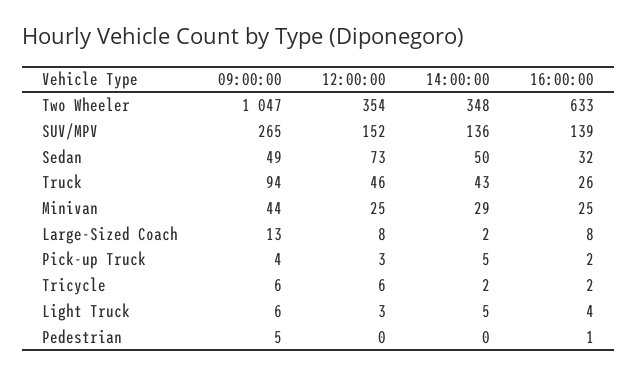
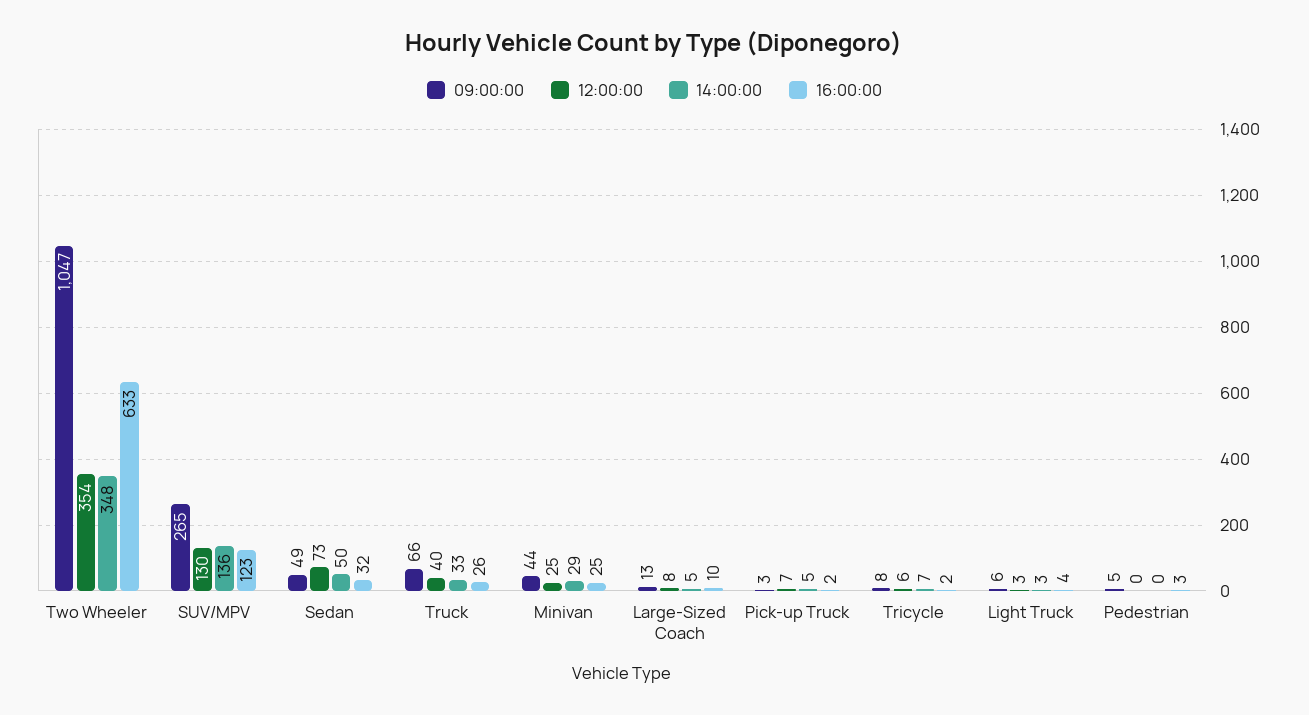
  {
    "09:00:00": {
      "Two Wheeler": 1047,
      "SUV/MPV": 265,
      "Sedan": 49,
-     "Truck": 94,
+     "Truck": 66,
      "Minivan": 44,
      "Large-Sized Coach": 13,
-     "Pick-up Truck": 4,
+     "Pick-up Truck": 3,
-     "Tricycle": 6,
+     "Tricycle": 8,
      "Light Truck": 6,
      "Pedestrian": 5
    },
    "12:00:00": {
      "Two Wheeler": 354,
-     "SUV/MPV": 152,
+     "SUV/MPV": 130,
      "Sedan": 73,
-     "Truck": 46,
+     "Truck": 40,
      "Minivan": 25,
      "Large-Sized Coach": 8,
-     "Pick-up Truck": 3,
+     "Pick-up Truck": 7,
      "Tricycle": 6,
      "Light Truck": 3,
      "Pedestrian": 0
    },
    "14:00:00": {
      "Two Wheeler": 348,
      "SUV/MPV": 136,
      "Sedan": 50,
-     "Truck": 43,
+     "Truck": 33,
      "Minivan": 29,
-     "Large-Sized Coach": 2,
+     "Large-Sized Coach": 5,
      "Pick-up Truck": 5,
-     "Tricycle": 2,
+     "Tricycle": 7,
-     "Light Truck": 5,
+     "Light Truck": 3,
      "Pedestrian": 0
    },
    "16:00:00": {
      "Two Wheeler": 633,
-     "SUV/MPV": 139,
+     "SUV/MPV": 123,
      "Sedan": 32,
      "Truck": 26,
      "Minivan": 25,
-     "Large-Sized Coach": 8,
+     "Large-Sized Coach": 10,
      "Pick-up Truck": 2,
      "Tricycle": 2,
      "Light Truck": 4,
-     "Pedestrian": 1
+     "Pedestrian": 3
    }
  }

